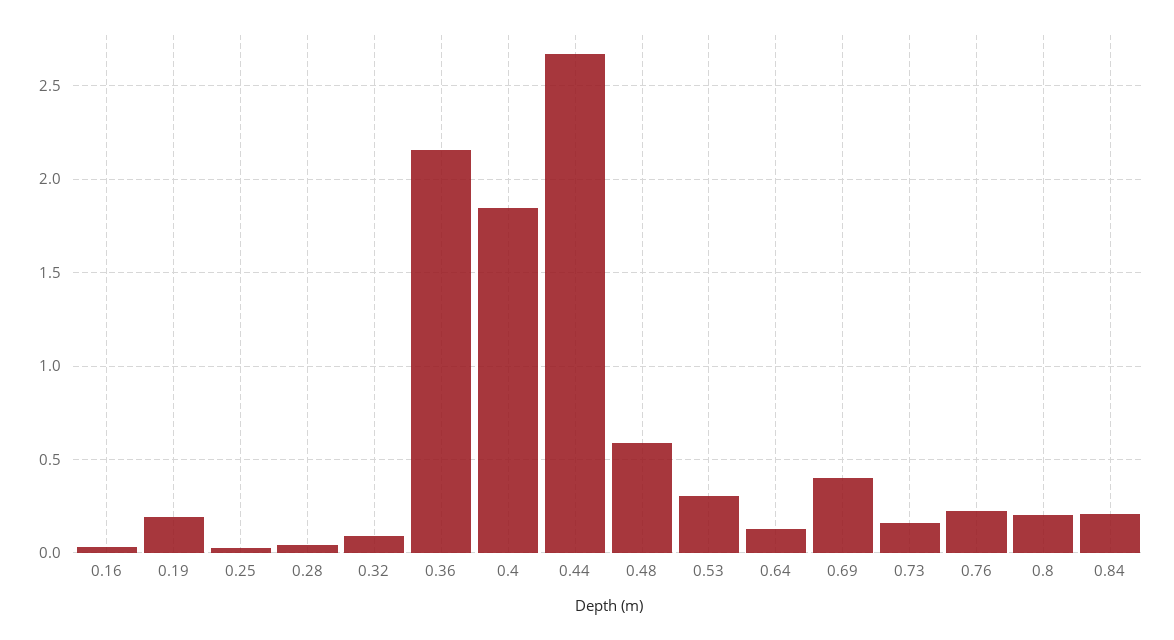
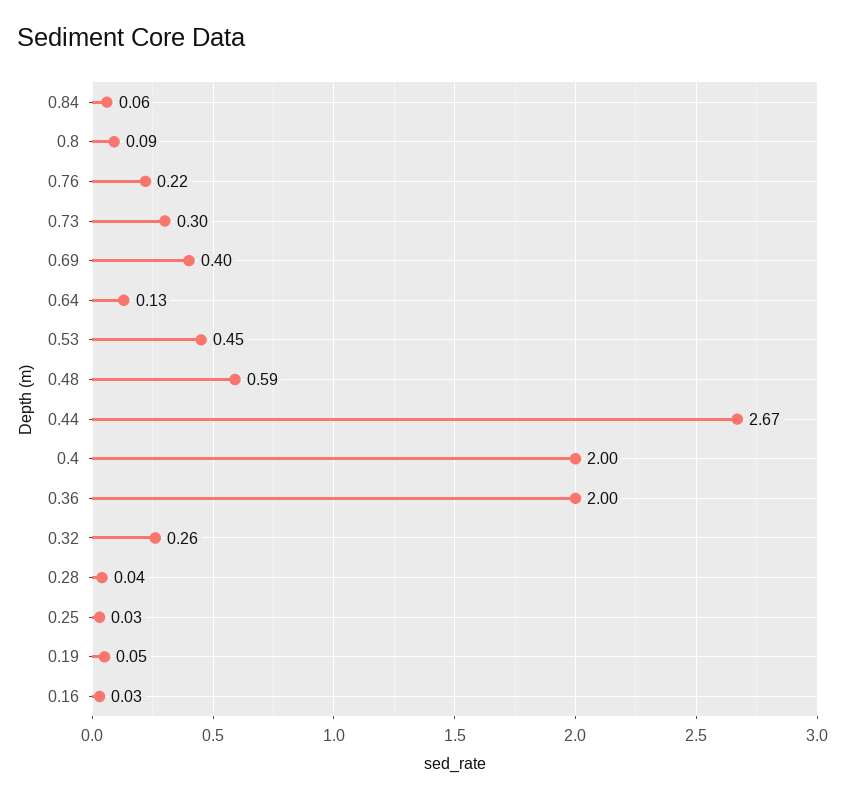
  {
    "0.16": 0.03,
-   "0.19": 0.2,
+   "0.19": 0.05,
    "0.25": 0.03,
    "0.28": 0.04,
-   "0.32": 0.1,
+   "0.32": 0.26,
-   "0.36": 2.15,
+   "0.36": 2,
-   "0.4": 1.85,
+   "0.4": 2,
    "0.44": 2.67,
    "0.48": 0.59,
-   "0.53": 0.3,
+   "0.53": 0.45,
    "0.64": 0.13,
    "0.69": 0.4,
-   "0.73": 0.15,
+   "0.73": 0.3,
    "0.76": 0.22,
-   "0.8": 0.2,
+   "0.8": 0.09,
-   "0.84": 0.2
+   "0.84": 0.06
  }

